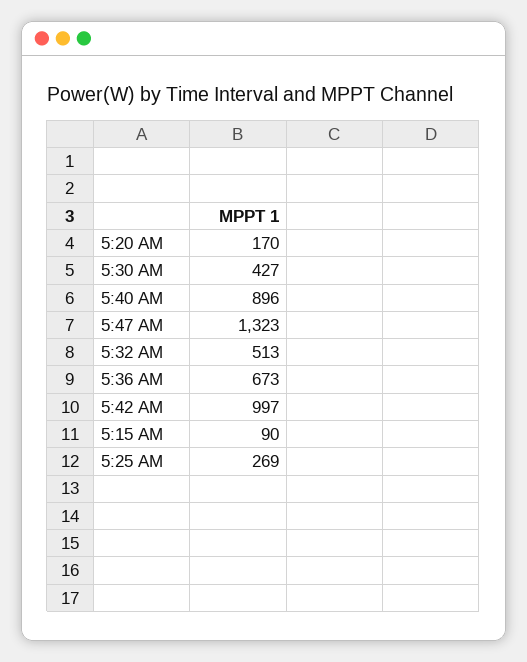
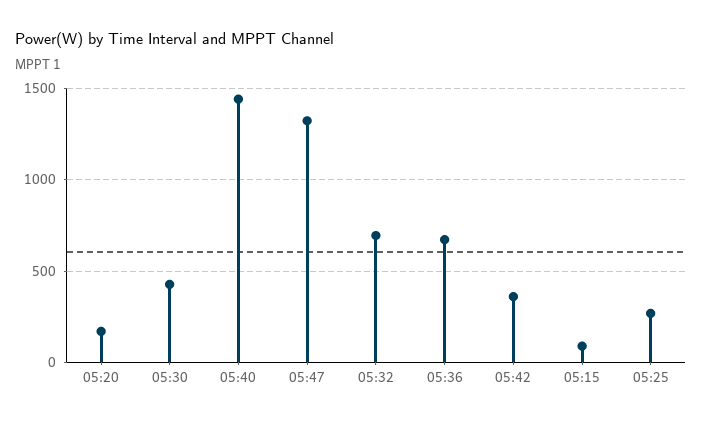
  {
    "5:20 AM": 170,
    "5:30 AM": 427,
-   "5:40 AM": 896,
+   "5:40 AM": 1450,
    "5:47 AM": 1323,
-   "5:32 AM": 513,
+   "5:32 AM": 700,
    "5:36 AM": 673,
-   "5:42 AM": 997,
+   "5:42 AM": 350,
    "5:15 AM": 90,
    "5:25 AM": 269
  }

